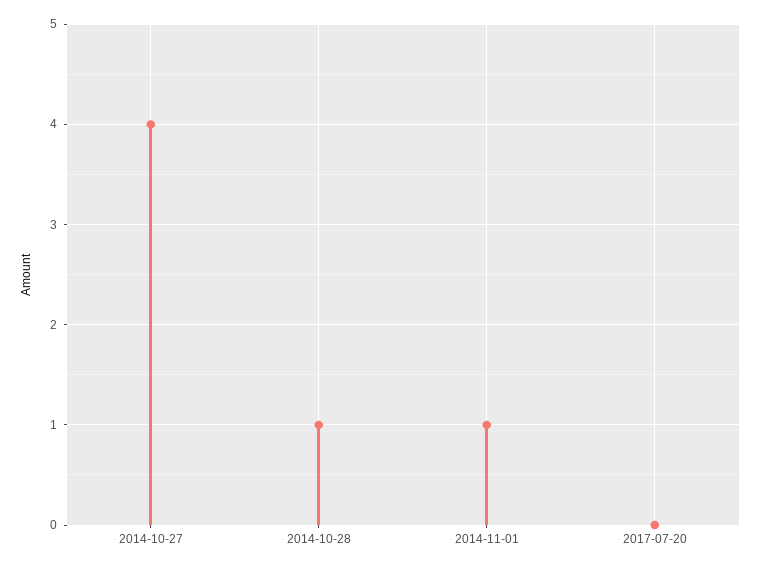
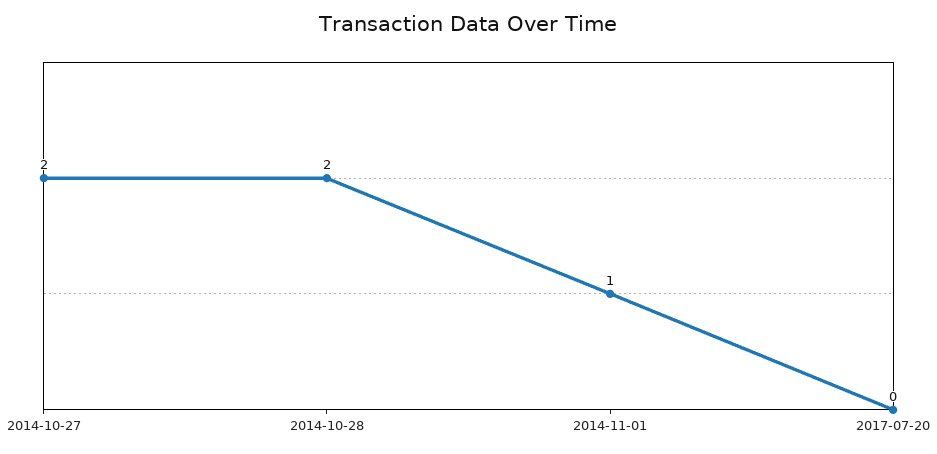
  {
-   "2014-10-27": 4,
+   "2014-10-27": 2,
-   "2014-10-28": 1,
+   "2014-10-28": 2,
    "2014-11-01": 1,
    "2017-07-20": 0
  }

